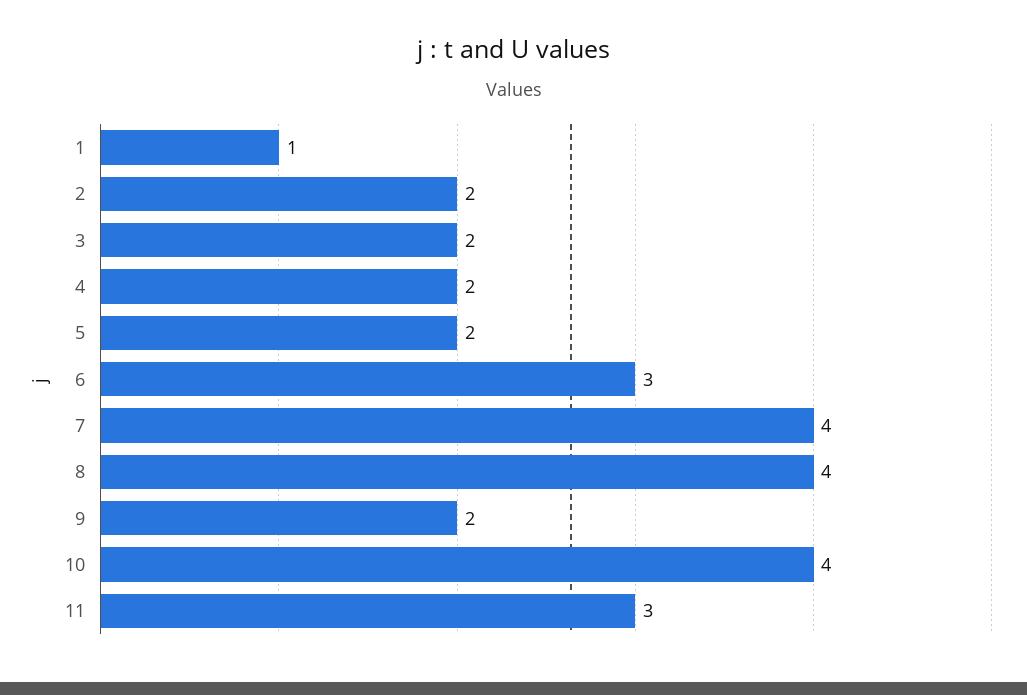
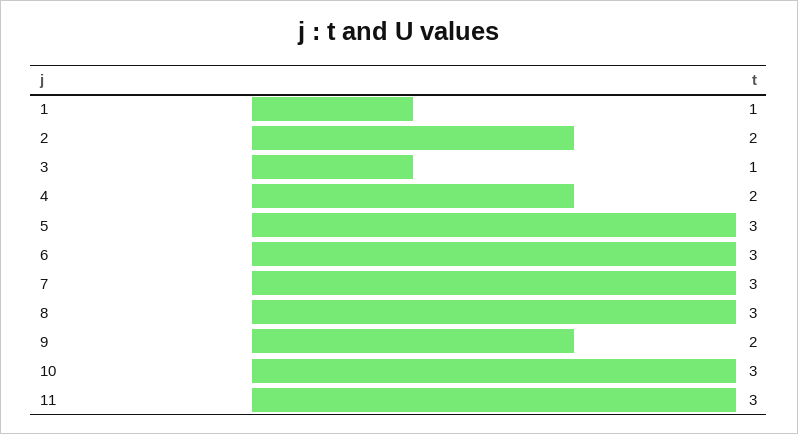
  {
    "1": 1,
    "2": 2,
-   "3": 2,
+   "3": 1,
    "4": 2,
-   "5": 2,
+   "5": 3,
    "6": 3,
-   "7": 4,
+   "7": 3,
-   "8": 4,
+   "8": 3,
    "9": 2,
-   "10": 4,
+   "10": 3,
    "11": 3
  }

